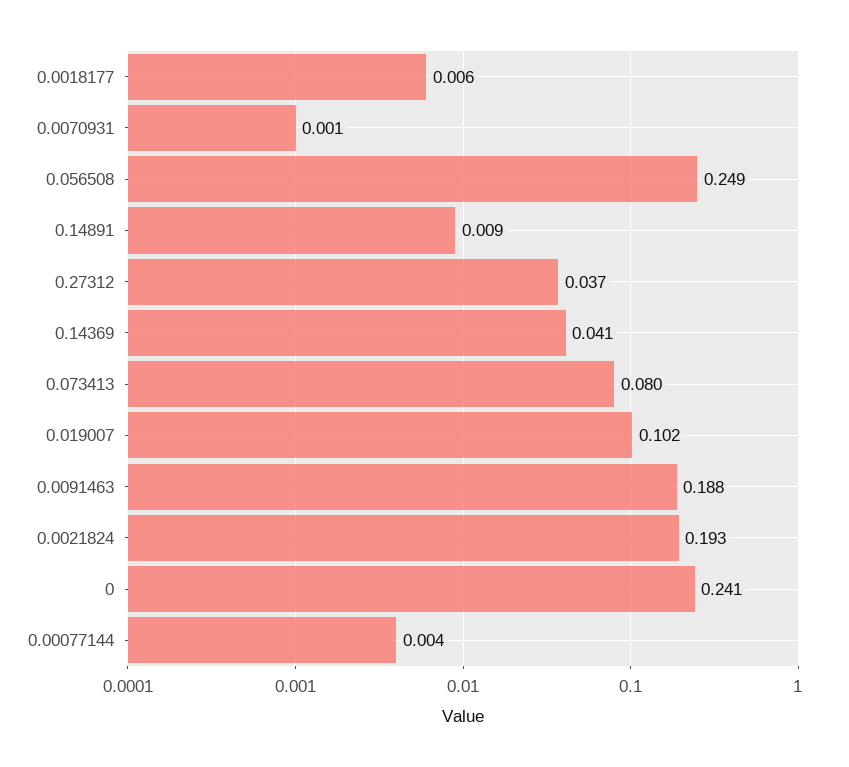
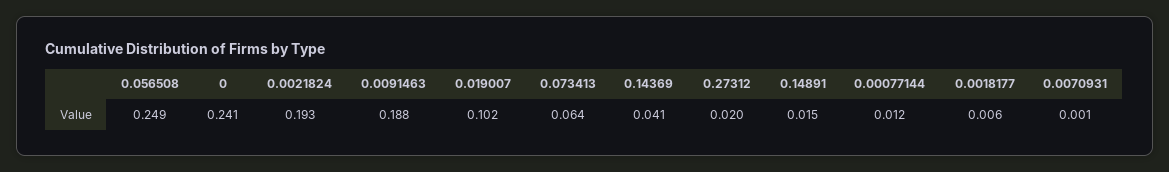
  {
    "0.0018177": 0.006,
    "0.0070931": 0.001,
    "0.056508": 0.249,
-   "0.14891": 0.009,
+   "0.14891": 0.015,
-   "0.27312": 0.037,
+   "0.27312": 0.02,
    "0.14369": 0.041,
-   "0.073413": 0.08,
+   "0.073413": 0.064,
    "0.019007": 0.102,
    "0.0091463": 0.188,
    "0.0021824": 0.193,
    "0": 0.241,
-   "0.00077144": 0.004
+   "0.00077144": 0.012
  }

